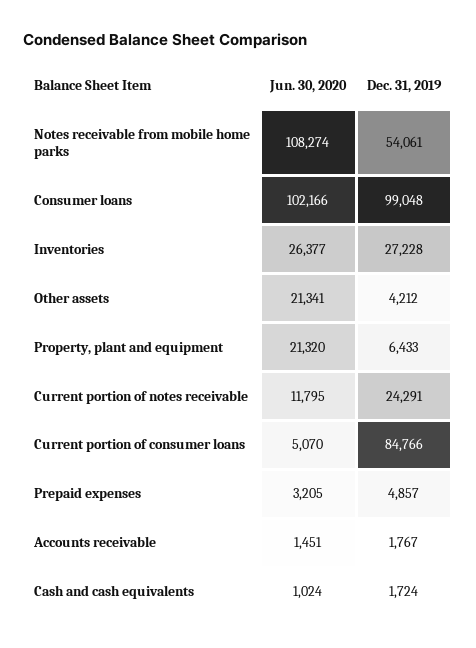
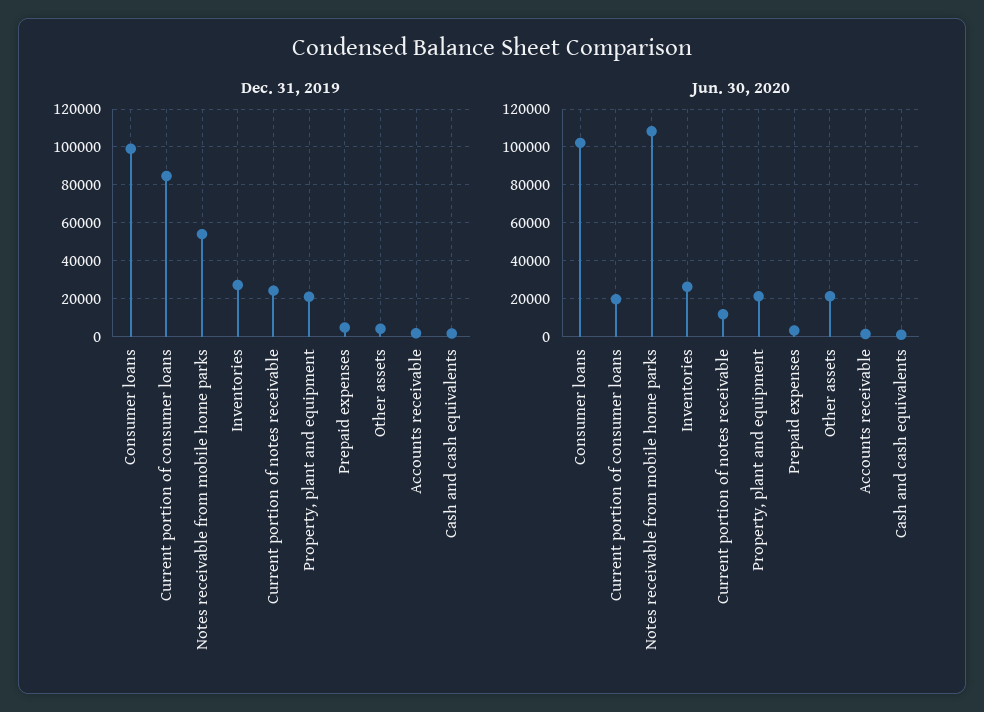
  {
    "Jun. 30, 2020": {
      "Notes receivable from mobile home parks": 108274,
      "Consumer loans": 102166,
      "Inventories": 26377,
      "Other assets": 21341,
      "Property, plant and equipment": 21320,
      "Current portion of notes receivable": 11795,
-     "Current portion of consumer loans": 5070,
+     "Current portion of consumer loans": 20000,
      "Prepaid expenses": 3205,
      "Accounts receivable": 1451,
      "Cash and cash equivalents": 1024
    },
    "Dec. 31, 2019": {
      "Notes receivable from mobile home parks": 54061,
      "Consumer loans": 99048,
      "Inventories": 27228,
      "Other assets": 4212,
-     "Property, plant and equipment": 6433,
+     "Property, plant and equipment": 20000,
      "Current portion of notes receivable": 24291,
      "Current portion of consumer loans": 84766,
      "Prepaid expenses": 4857,
      "Accounts receivable": 1767,
      "Cash and cash equivalents": 1724
    }
  }

